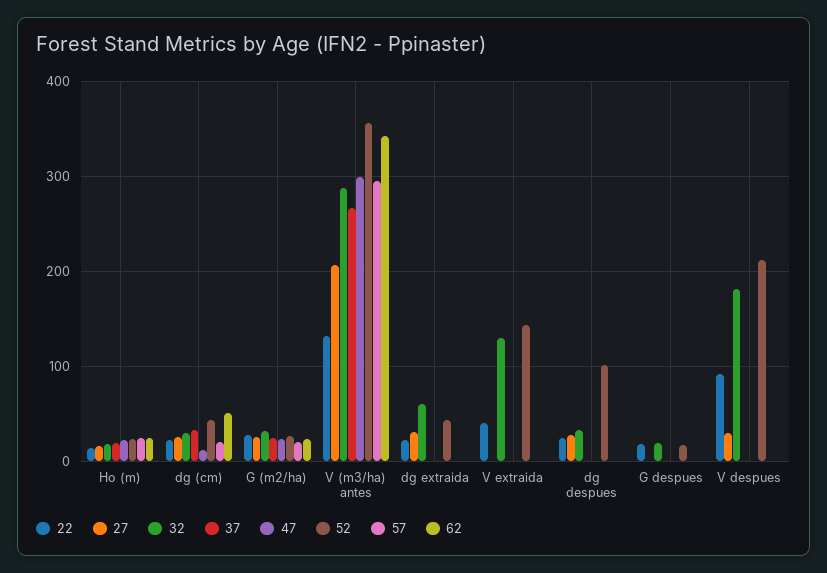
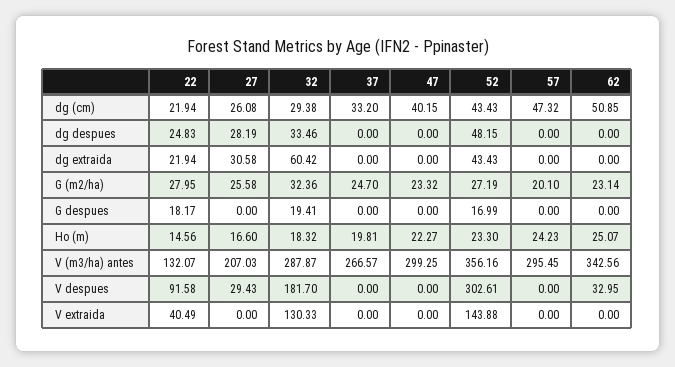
  {
    "22": {
      "Ho (m)": 14.56,
      "dg (cm)": 21.94,
      "G (m2/ha)": 27.95,
      "V (m3/ha) antes": 132.07,
      "dg extraida": 21.94,
      "V extraida": 40.49,
      "dg despues": 24.83,
      "G despues": 18.17,
      "V despues": 91.58
    },
    "27": {
      "Ho (m)": 16.6,
      "dg (cm)": 26.08,
      "G (m2/ha)": 25.58,
      "V (m3/ha) antes": 207.03,
      "dg extraida": 30.58,
      "V extraida": 0,
      "dg despues": 28.19,
      "G despues": 0,
      "V despues": 29.43
    },
    "32": {
      "Ho (m)": 18.32,
      "dg (cm)": 29.38,
      "G (m2/ha)": 32.36,
      "V (m3/ha) antes": 287.87,
      "dg extraida": 60.42,
      "V extraida": 130.33,
      "dg despues": 33.46,
      "G despues": 19.41,
      "V despues": 181.7
    },
    "37": {
      "Ho (m)": 19.81,
      "dg (cm)": 33.2,
      "G (m2/ha)": 24.7,
      "V (m3/ha) antes": 266.57,
      "dg extraida": 0,
      "V extraida": 0,
      "dg despues": 0,
      "G despues": 0,
      "V despues": 0
    },
    "47": {
      "Ho (m)": 22.27,
-     "dg (cm)": 10,
+     "dg (cm)": 40.15,
      "G (m2/ha)": 23.32,
      "V (m3/ha) antes": 299.25,
      "dg extraida": 0,
      "V extraida": 0,
      "dg despues": 0,
      "G despues": 0,
      "V despues": 0
    },
    "52": {
      "Ho (m)": 23.3,
      "dg (cm)": 43.43,
      "G (m2/ha)": 27.19,
      "V (m3/ha) antes": 356.16,
      "dg extraida": 43.43,
      "V extraida": 143.88,
-     "dg despues": 100,
+     "dg despues": 48.15,
      "G despues": 16.99,
-     "V despues": 210
+     "V despues": 302.61
    },
    "57": {
      "Ho (m)": 24.23,
-     "dg (cm)": 20,
+     "dg (cm)": 47.32,
      "G (m2/ha)": 20.1,
      "V (m3/ha) antes": 295.45,
      "dg extraida": 0,
      "V extraida": 0,
      "dg despues": 0,
      "G despues": 0,
      "V despues": 0
    },
    "62": {
      "Ho (m)": 25.07,
      "dg (cm)": 50.85,
      "G (m2/ha)": 23.14,
      "V (m3/ha) antes": 342.56,
      "dg extraida": 0,
      "V extraida": 0,
      "dg despues": 0,
      "G despues": 0,
-     "V despues": 0
+     "V despues": 32.95
    }
  }

